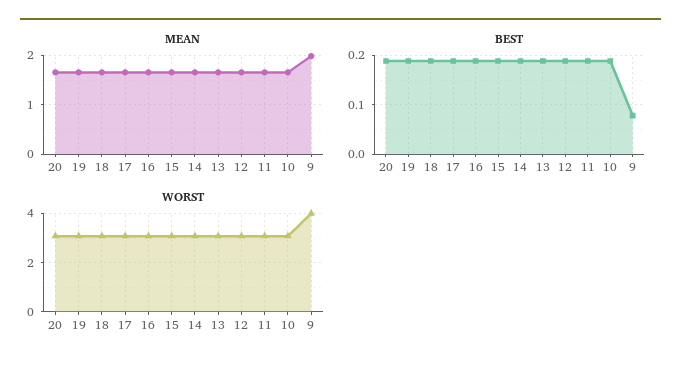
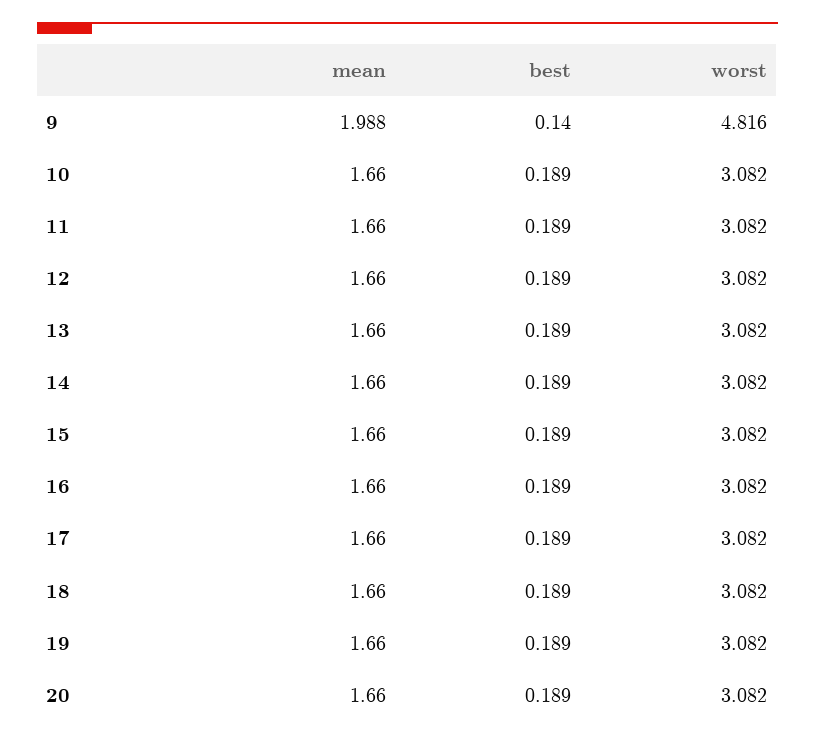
  {
    "MEAN": {
      "20": 1.66,
      "19": 1.66,
      "18": 1.66,
      "17": 1.66,
      "16": 1.66,
      "15": 1.66,
      "14": 1.66,
      "13": 1.66,
      "12": 1.66,
      "11": 1.66,
      "10": 1.66,
      "9": 1.988
    },
    "BEST": {
      "20": 0.189,
      "19": 0.189,
      "18": 0.189,
      "17": 0.189,
      "16": 0.189,
      "15": 0.189,
      "14": 0.189,
      "13": 0.189,
      "12": 0.189,
      "11": 0.189,
      "10": 0.189,
-     "9": 0.08
+     "9": 0.14
    },
    "WORST": {
      "20": 3.082,
      "19": 3.082,
      "18": 3.082,
      "17": 3.082,
      "16": 3.082,
      "15": 3.082,
      "14": 3.082,
      "13": 3.082,
      "12": 3.082,
      "11": 3.082,
      "10": 3.082,
-     "9": 4
+     "9": 4.816
    }
  }

